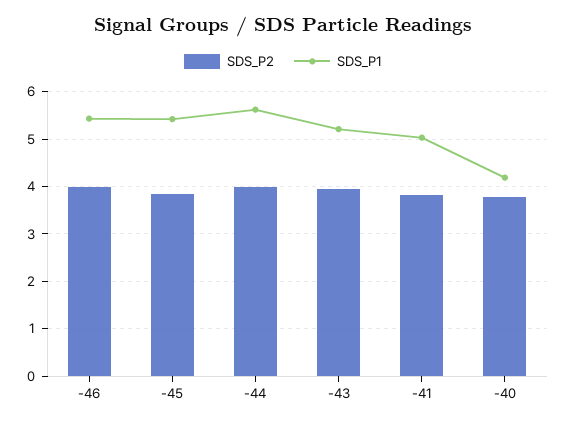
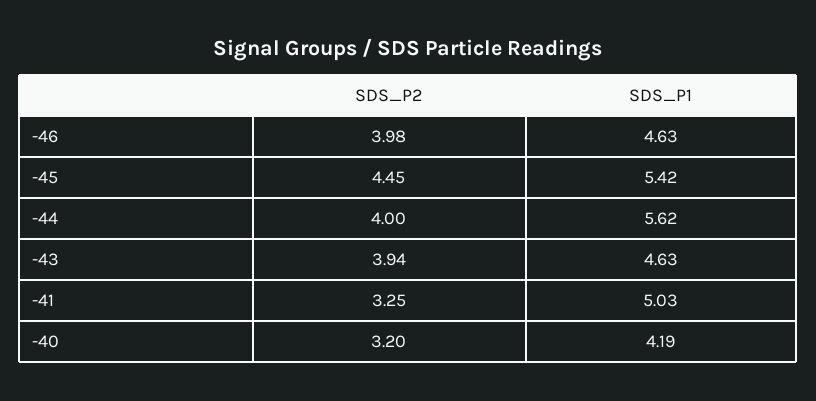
  {
    "SDS_P2": {
      "-46": 3.98,
-     "-45": 3.8,
+     "-45": 4.45,
      "-44": 4,
      "-43": 3.94,
-     "-41": 3.8,
+     "-41": 3.25,
-     "-40": 3.8
+     "-40": 3.2
    },
    "SDS_P1": {
-     "-46": 5.4,
+     "-46": 4.63,
      "-45": 5.42,
      "-44": 5.62,
-     "-43": 5.2,
+     "-43": 4.63,
      "-41": 5.03,
      "-40": 4.19
    }
  }

